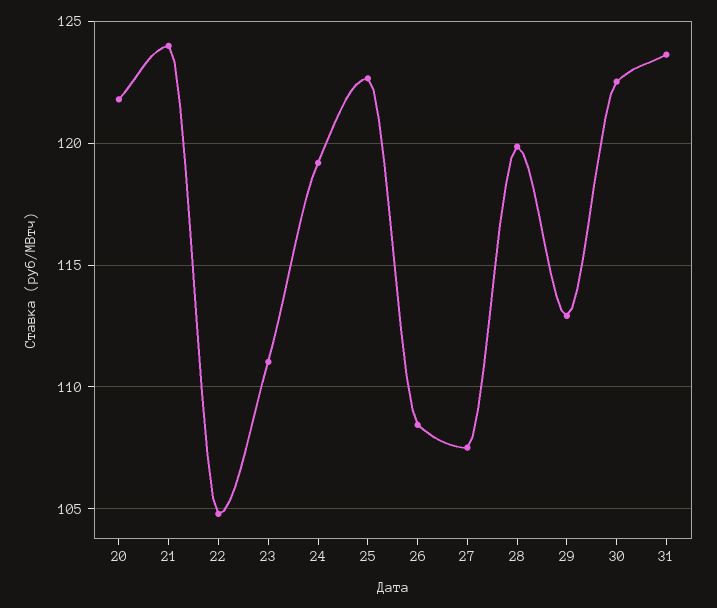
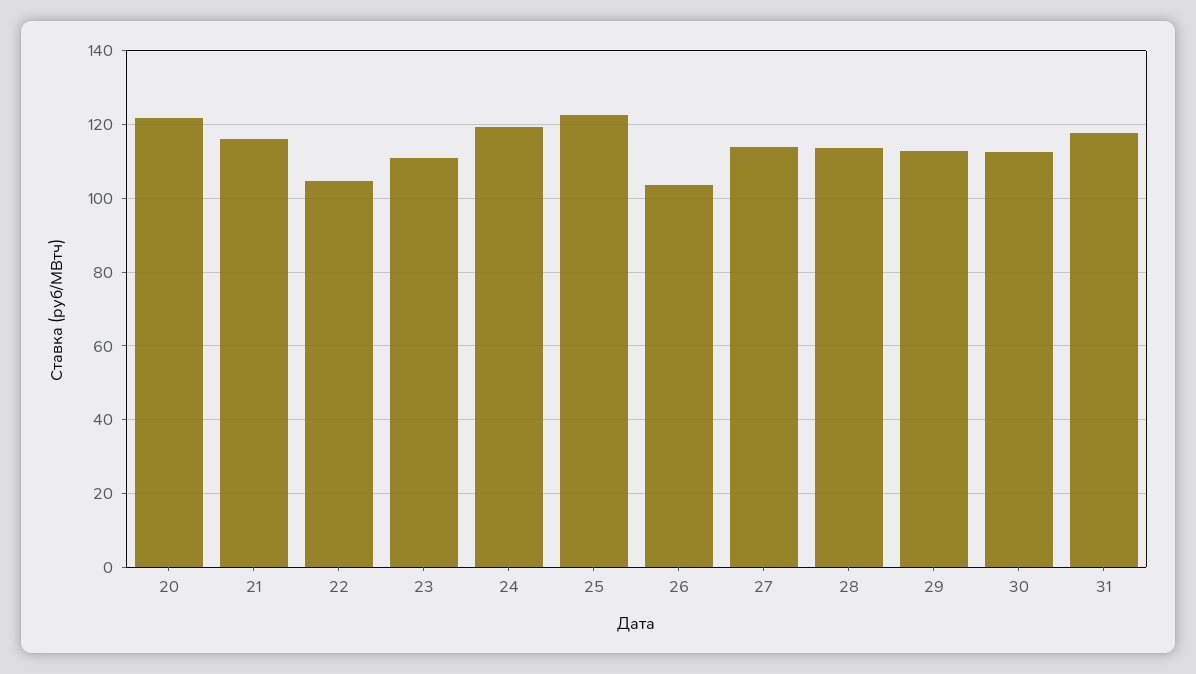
  {
    "20": 122,
-   "21": 124,
+   "21": 116,
    "22": 105,
    "23": 111,
    "24": 119,
    "25": 122.5,
-   "26": 108.5,
+   "26": 104,
-   "27": 107.5,
+   "27": 114,
-   "28": 120,
+   "28": 114,
    "29": 113,
-   "30": 122.5,
+   "30": 112,
-   "31": 123.5
+   "31": 118
  }

